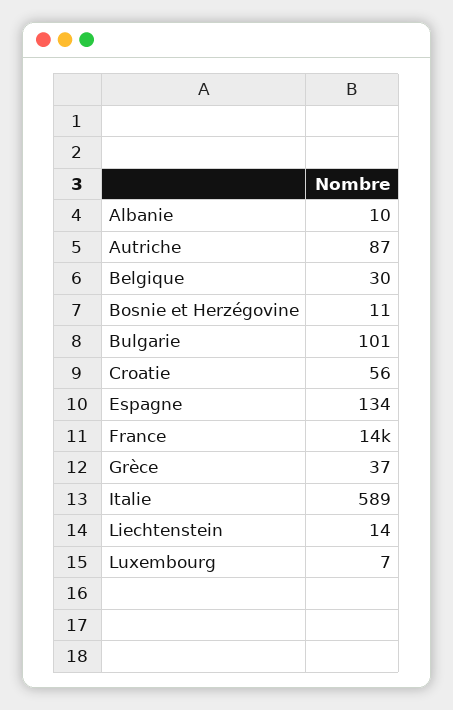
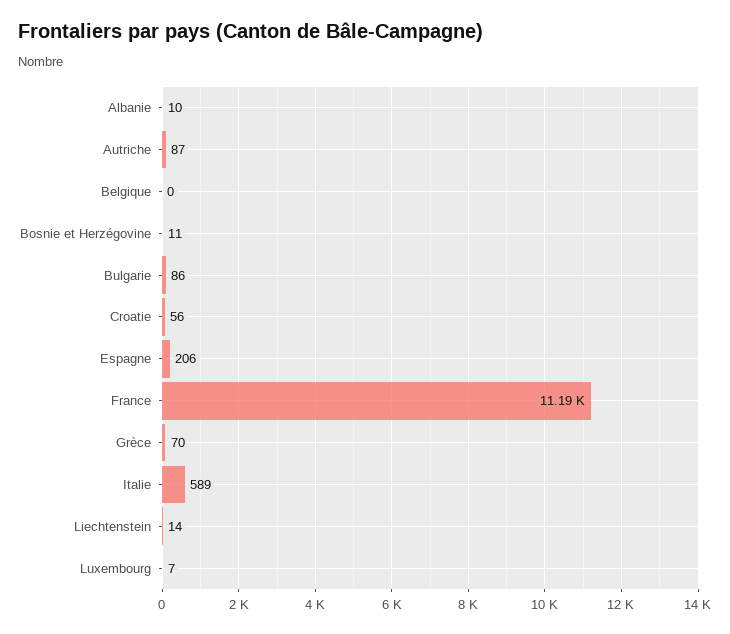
  {
    "Albanie": 10,
    "Autriche": 87,
-   "Belgique": 30,
+   "Belgique": 0,
    "Bosnie et Herzégovine": 11,
-   "Bulgarie": 101,
+   "Bulgarie": 86,
    "Croatie": 56,
-   "Espagne": 134,
+   "Espagne": 206,
-   "France": 14000,
+   "France": 11190,
-   "Grèce": 37,
+   "Grèce": 70,
    "Italie": 589,
    "Liechtenstein": 14,
    "Luxembourg": 7
  }

